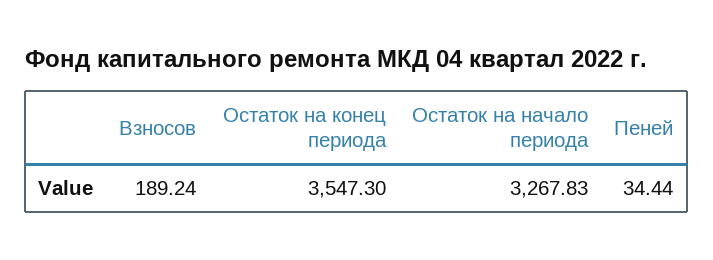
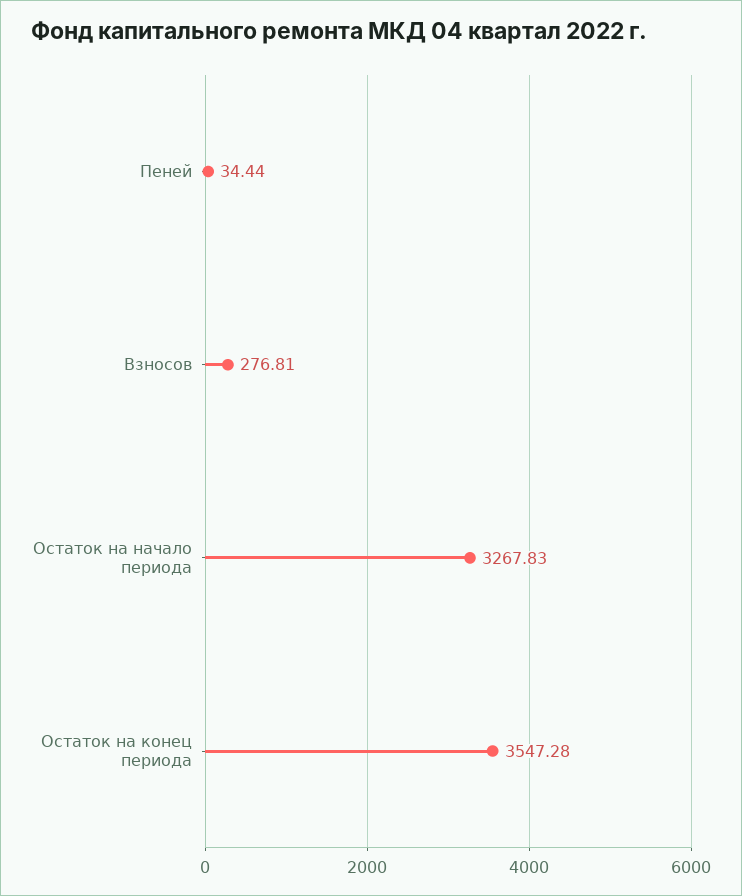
  {
-   "Взносов": 189.24,
+   "Взносов": 276.81,
-   "Остаток на конец периода": 3547.3,
+   "Остаток на конец периода": 3547.28,
    "Остаток на начало периода": 3267.83,
    "Пеней": 34.44
  }

